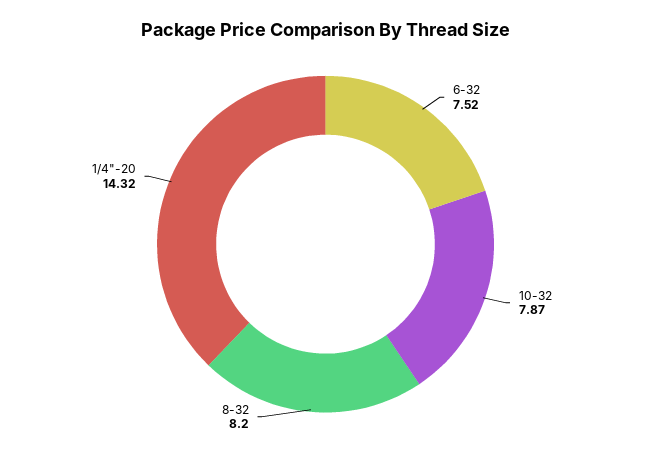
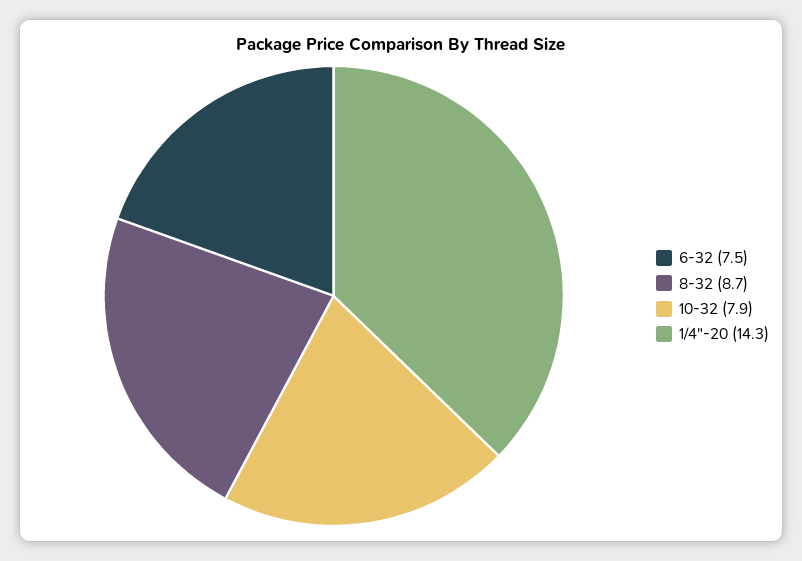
  {
    "6-32": 7.52,
    "10-32": 7.87,
-   "8-32": 8.2,
+   "8-32": 8.7,
    "1/4\"-20": 14.32
  }

